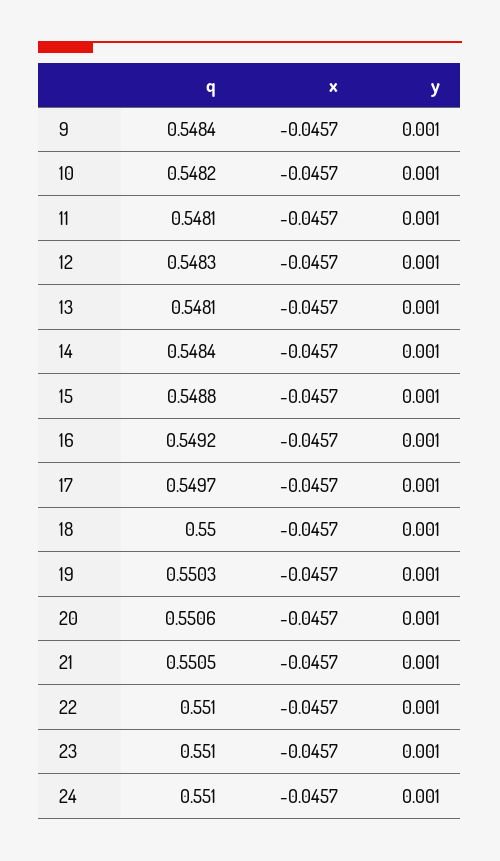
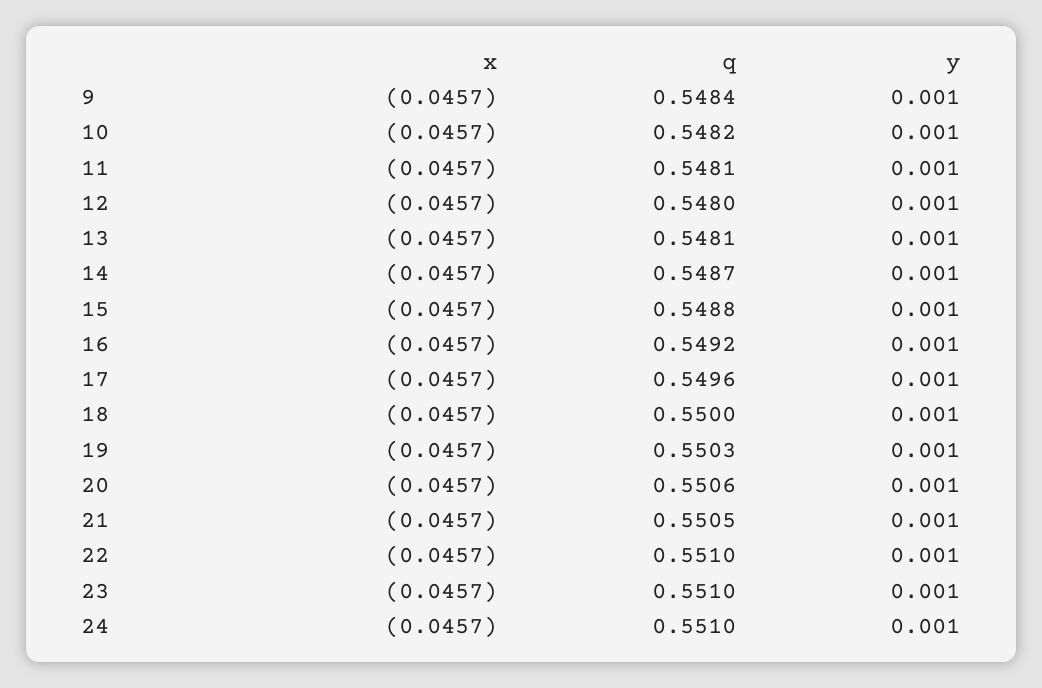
  {
    "q": {
      "9": 0.5484,
      "10": 0.5482,
      "11": 0.5481,
-     "12": 0.5483,
+     "12": 0.548,
      "13": 0.5481,
-     "14": 0.5484,
+     "14": 0.5487,
      "15": 0.5488,
      "16": 0.5492,
-     "17": 0.5497,
+     "17": 0.5496,
      "18": 0.55,
      "19": 0.5503,
      "20": 0.5506,
      "21": 0.5505,
      "22": 0.551,
      "23": 0.551,
      "24": 0.551
    },
    "x": {
      "9": -0.0457,
      "10": -0.0457,
      "11": -0.0457,
      "12": -0.0457,
      "13": -0.0457,
      "14": -0.0457,
      "15": -0.0457,
      "16": -0.0457,
      "17": -0.0457,
      "18": -0.0457,
      "19": -0.0457,
      "20": -0.0457,
      "21": -0.0457,
      "22": -0.0457,
      "23": -0.0457,
      "24": -0.0457
    },
    "y": {
      "9": 0.001,
      "10": 0.001,
      "11": 0.001,
      "12": 0.001,
      "13": 0.001,
      "14": 0.001,
      "15": 0.001,
      "16": 0.001,
      "17": 0.001,
      "18": 0.001,
      "19": 0.001,
      "20": 0.001,
      "21": 0.001,
      "22": 0.001,
      "23": 0.001,
      "24": 0.001
    }
  }

